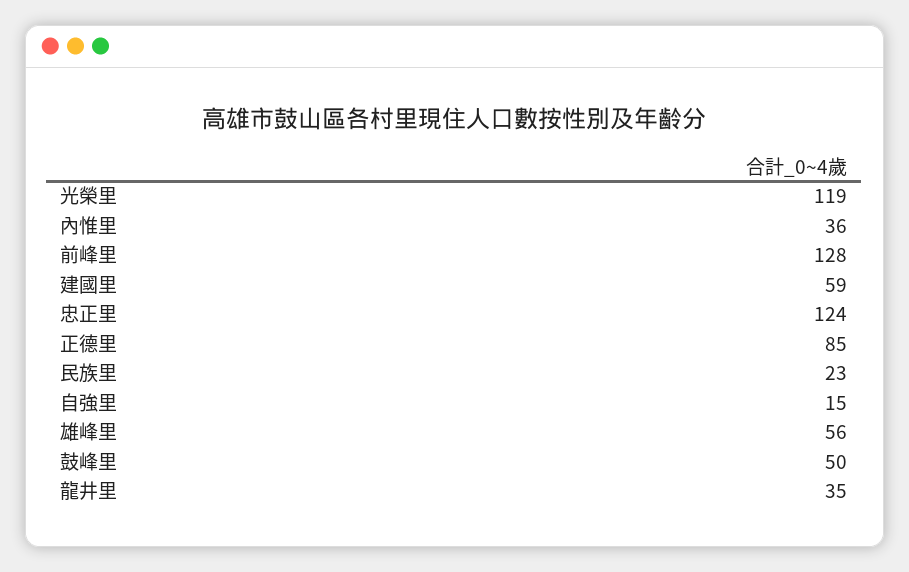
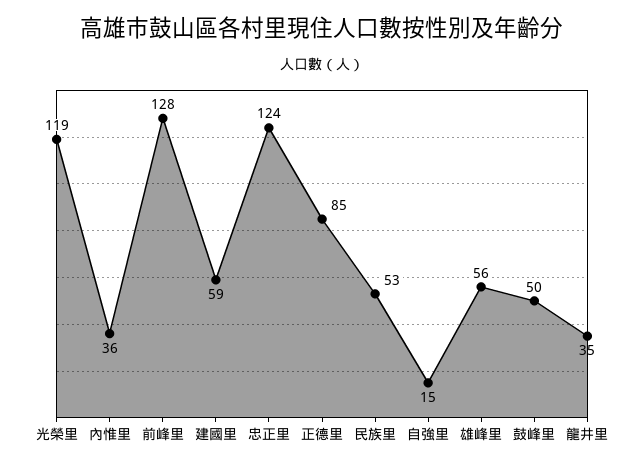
  {
    "光榮里": 119,
    "內惟里": 36,
    "前峰里": 128,
    "建國里": 59,
    "忠正里": 124,
    "正德里": 85,
-   "民族里": 23,
+   "民族里": 53,
    "自強里": 15,
    "雄峰里": 56,
    "鼓峰里": 50,
    "龍井里": 35
  }

